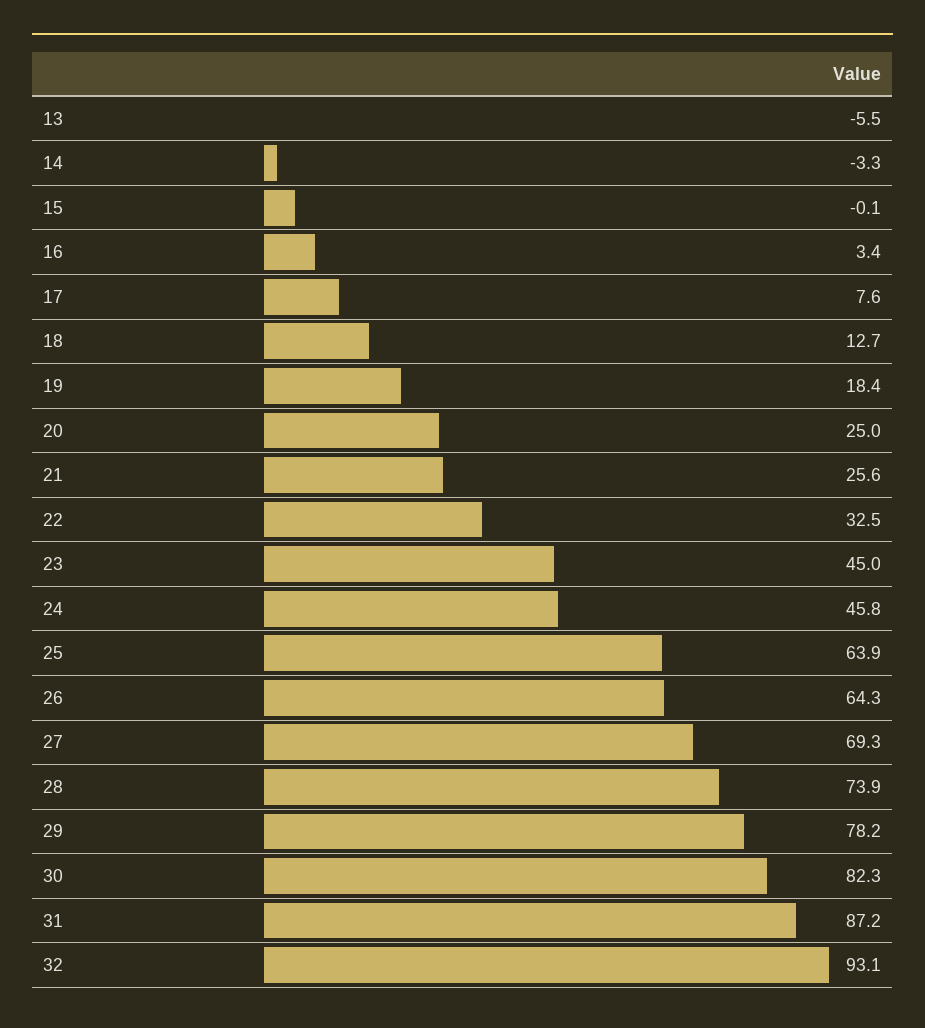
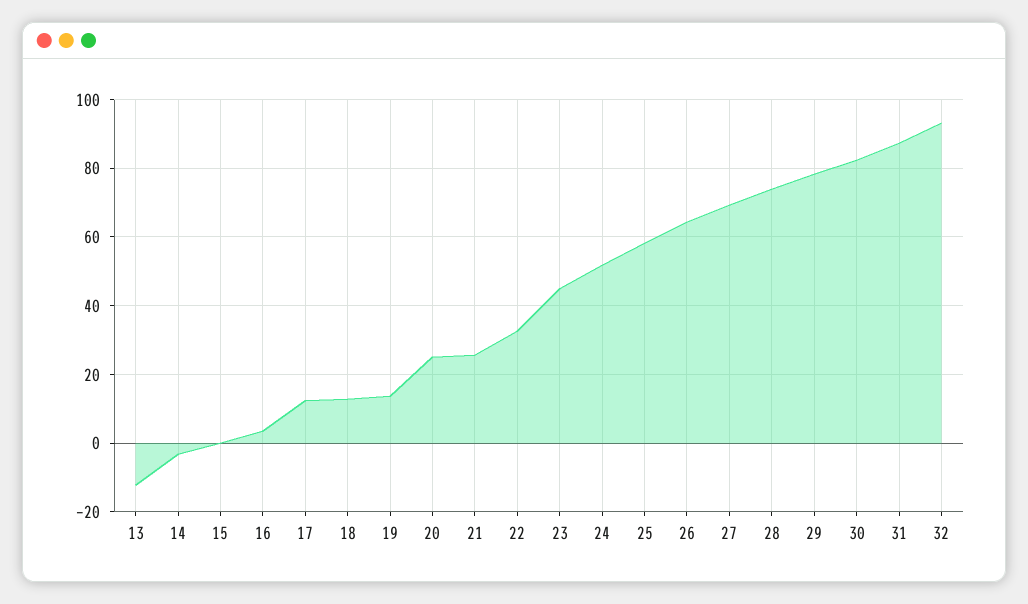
  {
-   "13": -5.5,
+   "13": -12,
    "14": -3.3,
    "15": -0.1,
    "16": 3.4,
-   "17": 7.6,
+   "17": 12,
    "18": 12.7,
-   "19": 18.4,
+   "19": 14,
    "20": 25,
    "21": 25.6,
    "22": 32.5,
    "23": 45,
-   "24": 45.8,
+   "24": 52,
-   "25": 63.9,
+   "25": 58,
    "26": 64.3,
    "27": 69.3,
    "28": 73.9,
    "29": 78.2,
    "30": 82.3,
    "31": 87.2,
    "32": 93.1
  }

